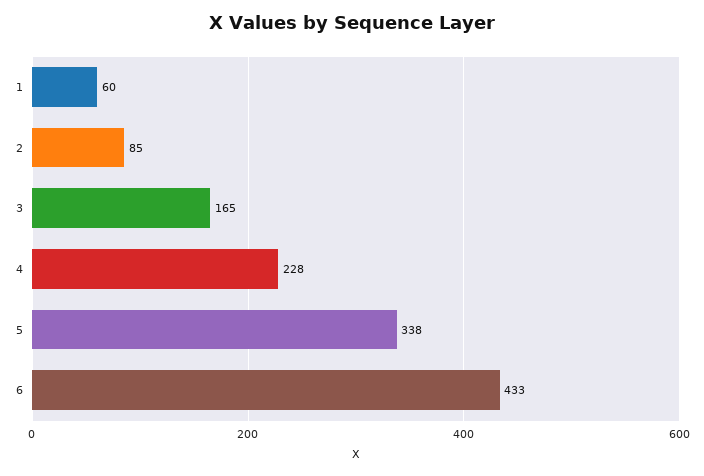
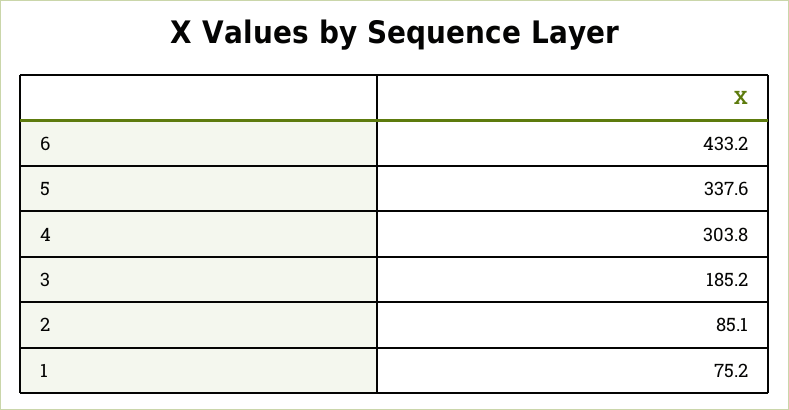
  {
-   "1": 60,
+   "1": 75.2,
    "2": 85.1,
-   "3": 165,
+   "3": 185.2,
-   "4": 228,
+   "4": 303.8,
    "5": 337.6,
    "6": 433.2
  }

